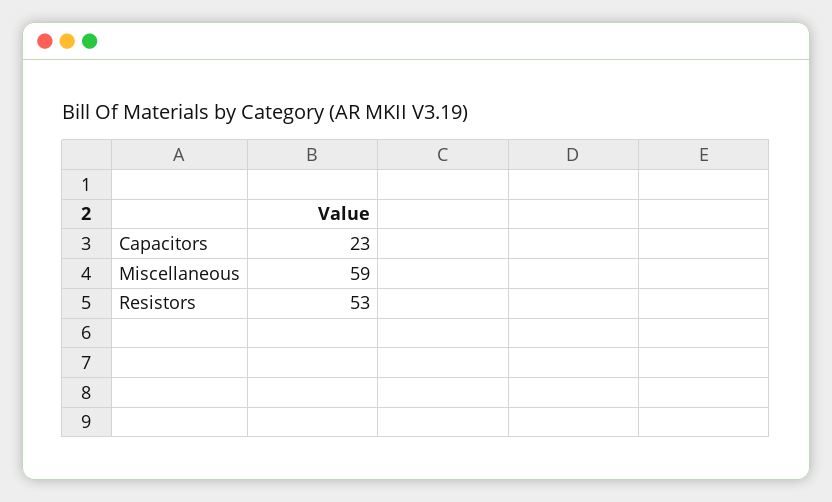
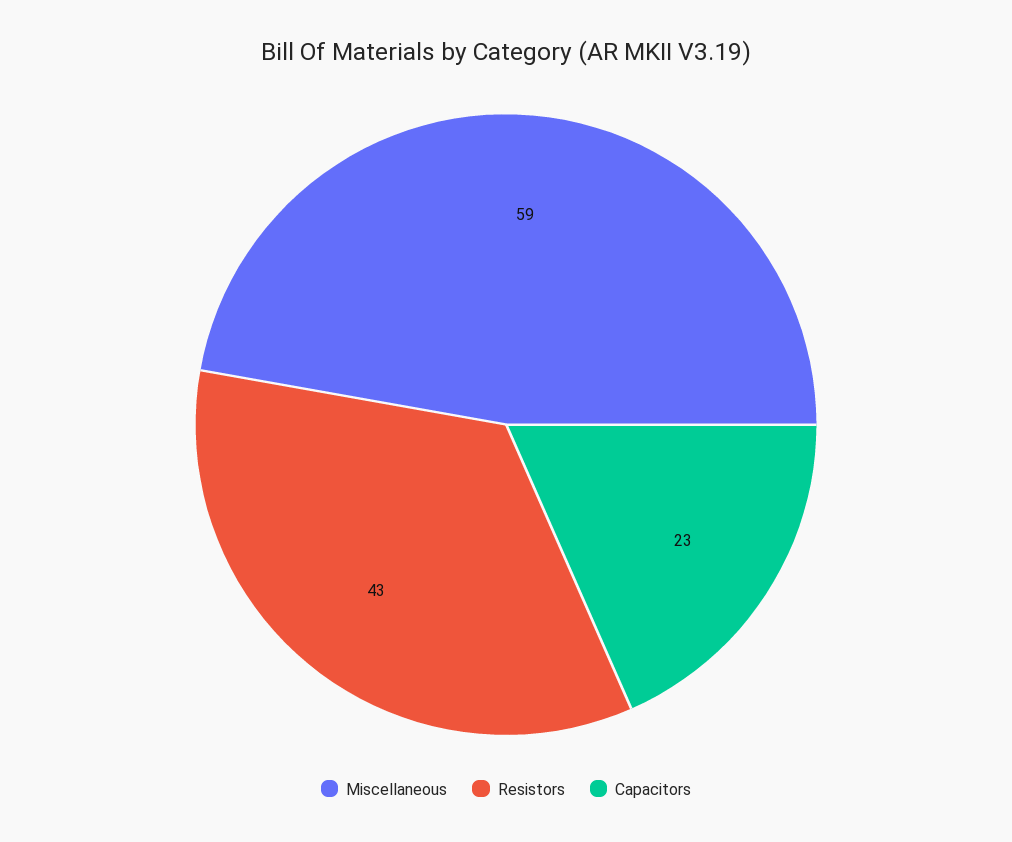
  {
    "Capacitors": 23,
    "Miscellaneous": 59,
-   "Resistors": 53
+   "Resistors": 43
  }

